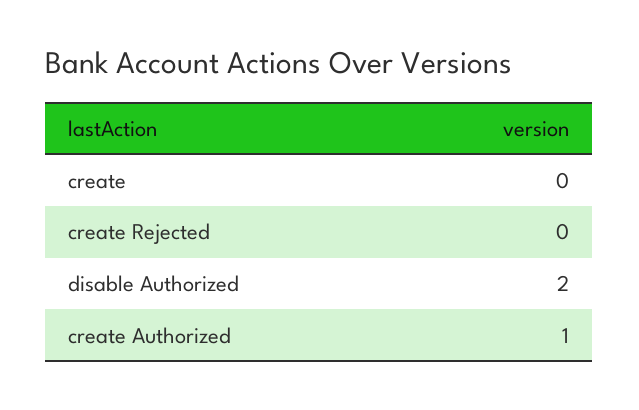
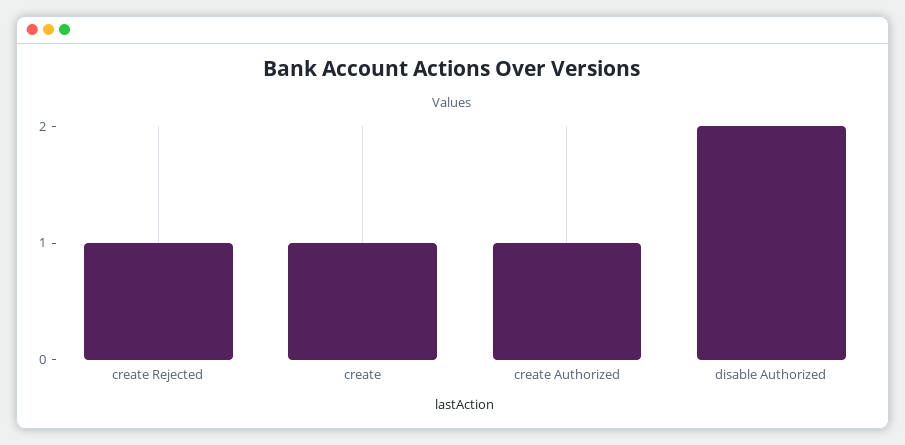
  {
-   "create": 0,
+   "create": 1,
-   "create Rejected": 0,
+   "create Rejected": 1,
    "disable Authorized": 2,
    "create Authorized": 1
  }

